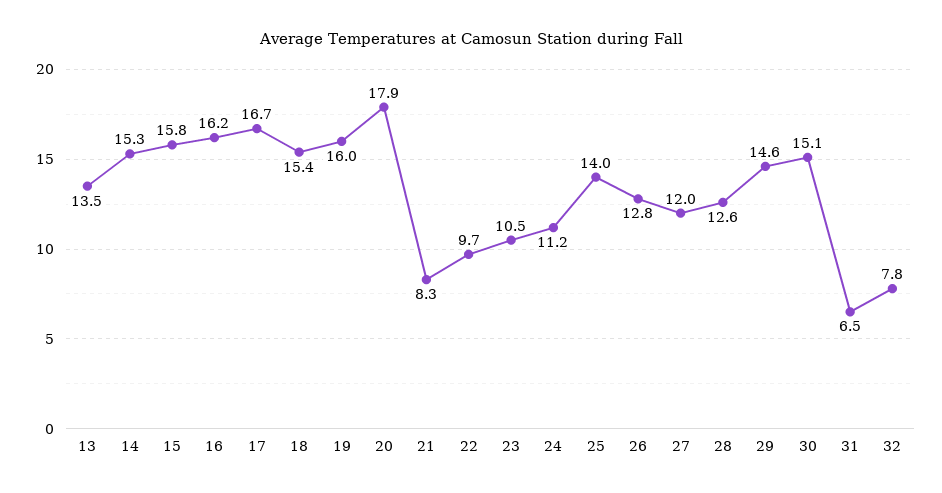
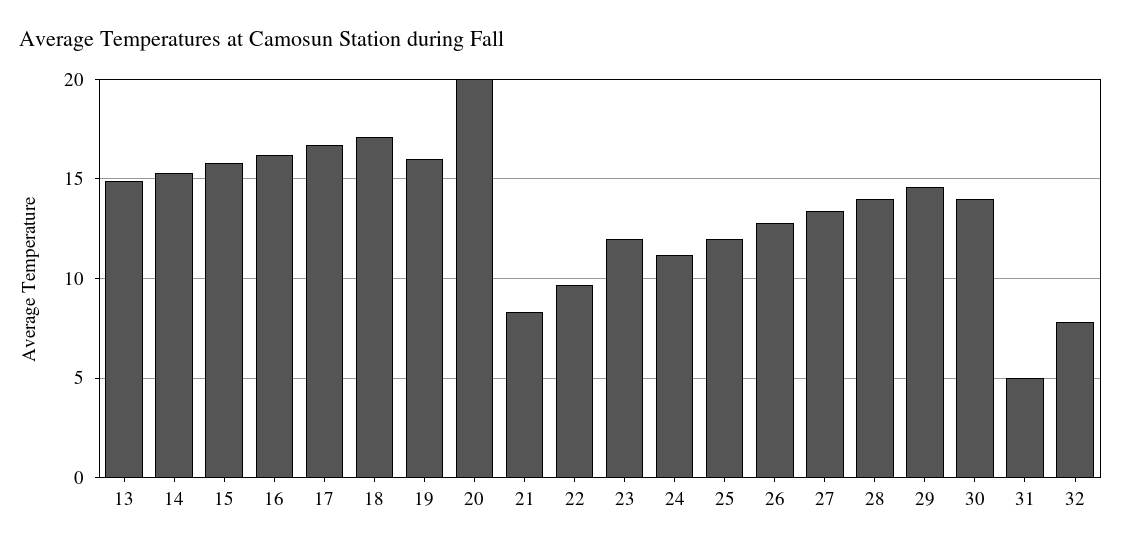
  {
-   "13": 13.5,
+   "13": 15,
    "14": 15.3,
    "15": 15.8,
    "16": 16.2,
    "17": 16.7,
-   "18": 15.4,
+   "18": 17,
    "19": 16,
-   "20": 17.9,
+   "20": 20,
    "21": 8.3,
    "22": 9.7,
-   "23": 10.5,
+   "23": 12,
    "24": 11.2,
-   "25": 14,
+   "25": 12,
    "26": 12.8,
-   "27": 12,
+   "27": 13.5,
-   "28": 12.6,
+   "28": 14,
    "29": 14.6,
-   "30": 15.1,
+   "30": 14,
-   "31": 6.5,
+   "31": 5,
    "32": 7.8
  }

